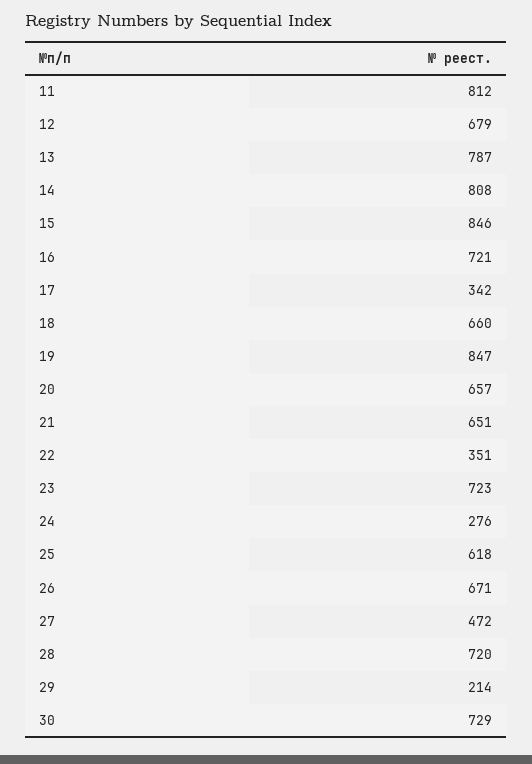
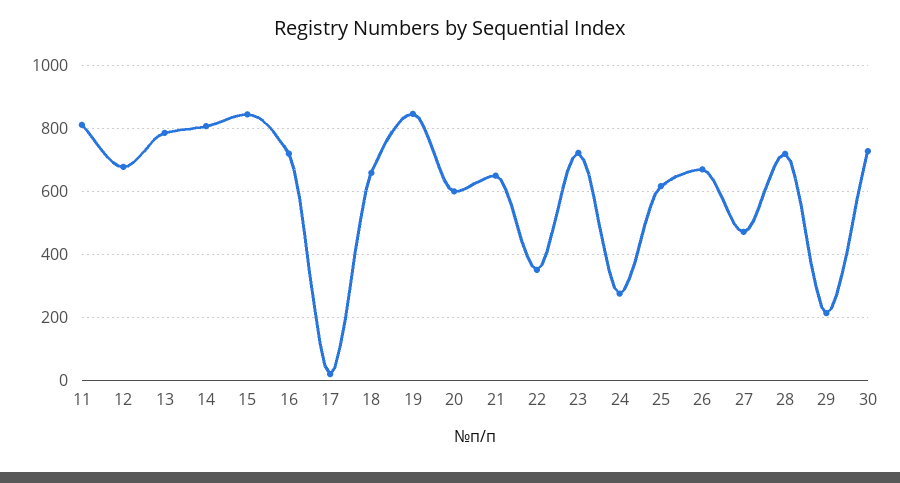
  {
    "11": 812,
    "12": 679,
    "13": 787,
    "14": 808,
    "15": 846,
    "16": 721,
-   "17": 342,
+   "17": 20,
    "18": 660,
    "19": 847,
-   "20": 657,
+   "20": 600,
    "21": 651,
    "22": 351,
    "23": 723,
    "24": 276,
    "25": 618,
    "26": 671,
    "27": 472,
    "28": 720,
    "29": 214,
    "30": 729
  }

